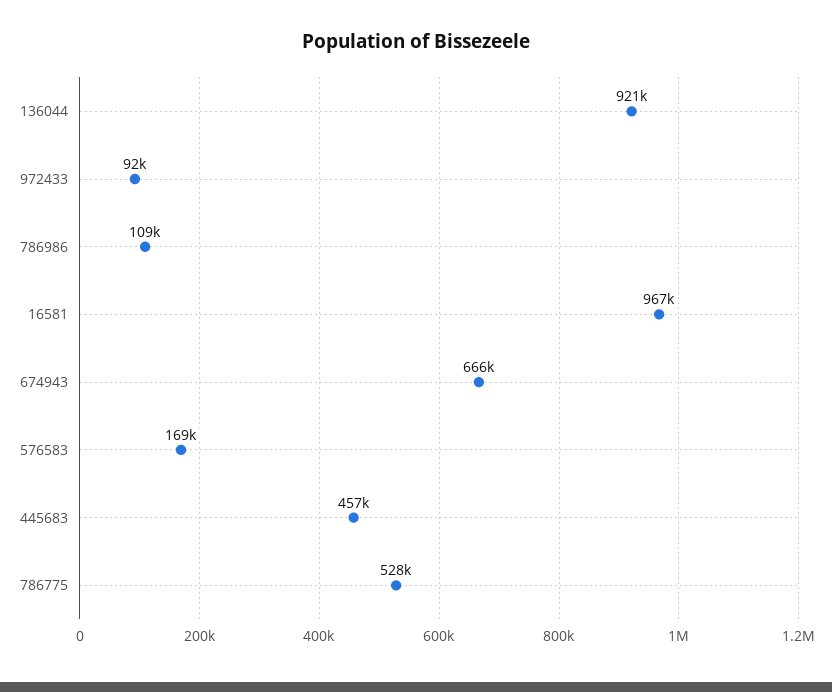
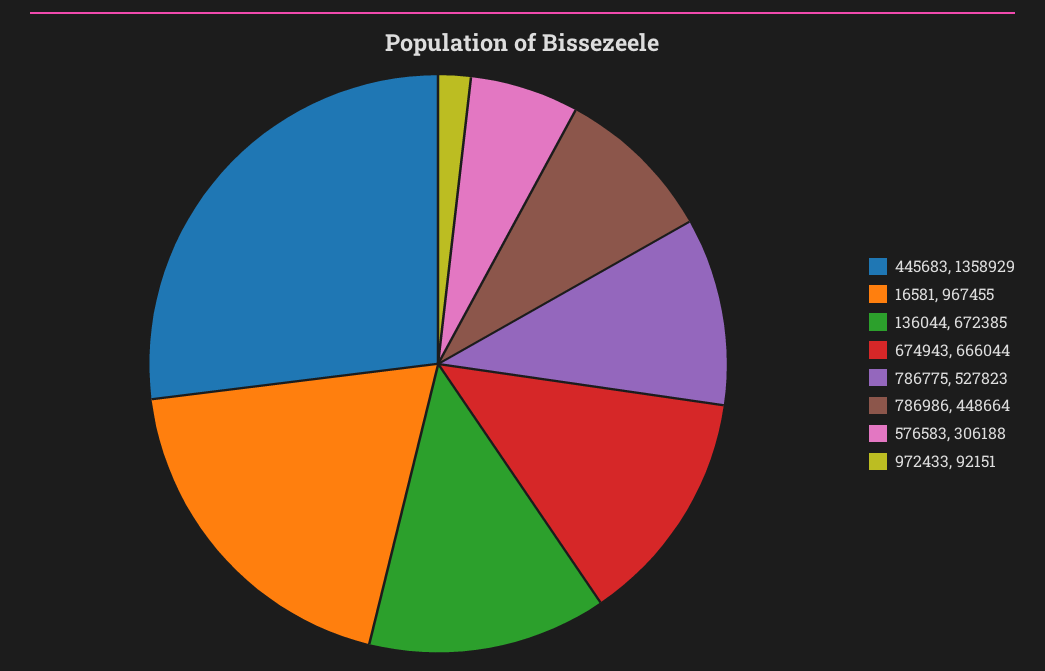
  {
-   "136044": 921000,
+   "136044": 672385,
    "972433": 92151,
-   "786986": 109000,
+   "786986": 448664,
    "16581": 967455,
    "674943": 666044,
-   "576583": 169000,
+   "576583": 306188,
-   "445683": 457000,
+   "445683": 1358929,
    "786775": 527823
  }

